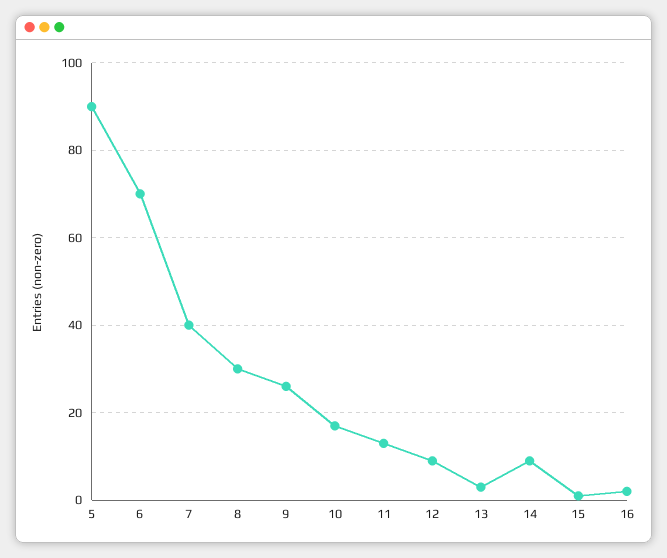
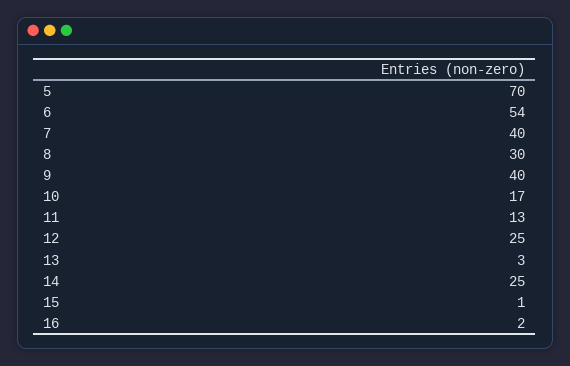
  {
-   "5": 90,
+   "5": 70,
-   "6": 70,
+   "6": 54,
    "7": 40,
    "8": 30,
-   "9": 25,
+   "9": 40,
    "10": 17,
    "11": 13,
-   "12": 10,
+   "12": 25,
    "13": 3,
-   "14": 10,
+   "14": 25,
    "15": 1,
    "16": 2
  }

